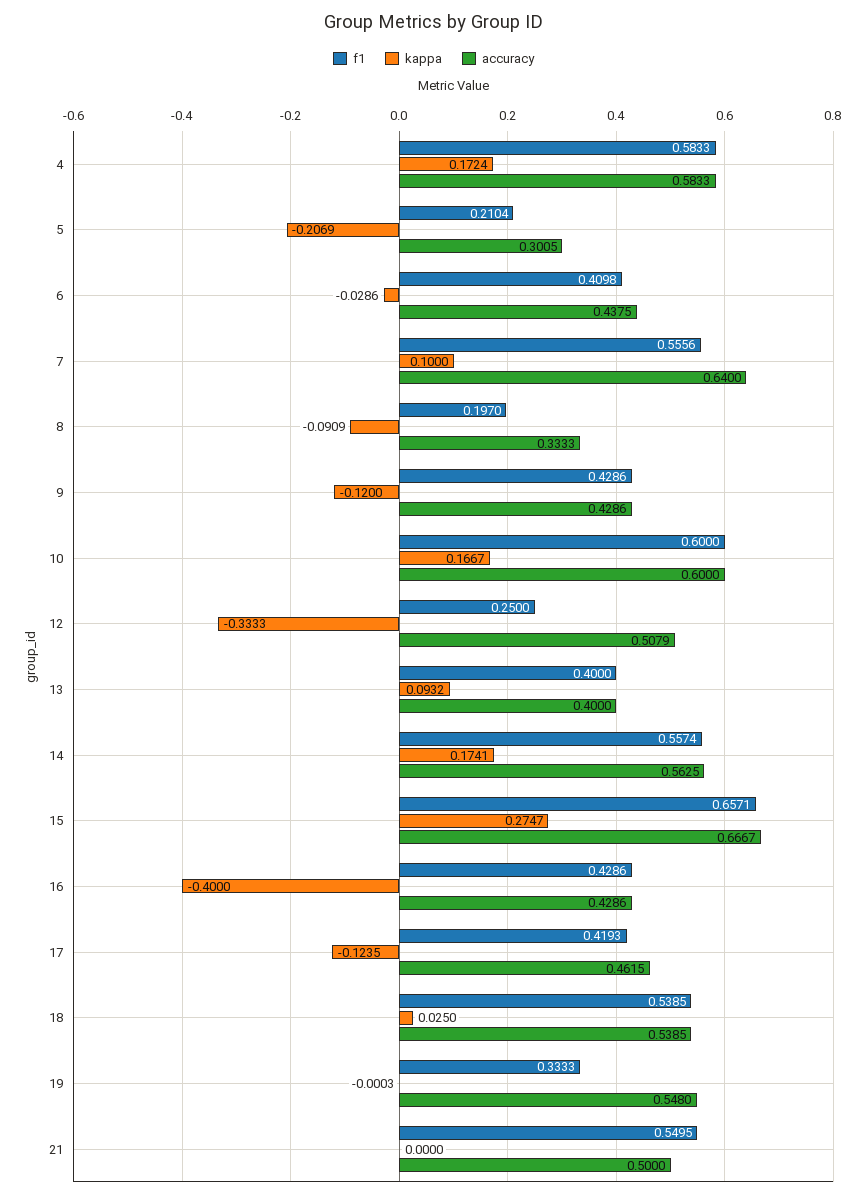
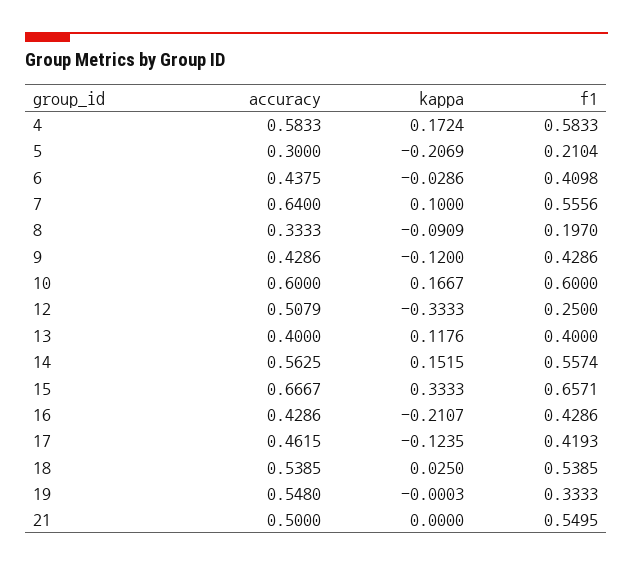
  {
    "f1": {
      "4": 0.5833,
      "5": 0.2104,
      "6": 0.4098,
      "7": 0.5556,
      "8": 0.197,
      "9": 0.4286,
      "10": 0.6,
      "12": 0.25,
      "13": 0.4,
      "14": 0.5574,
      "15": 0.6571,
      "16": 0.4286,
      "17": 0.4193,
      "18": 0.5385,
      "19": 0.3333,
      "21": 0.5495
    },
    "kappa": {
      "4": 0.1724,
      "5": -0.2069,
      "6": -0.0286,
      "7": 0.1,
      "8": -0.0909,
      "9": -0.12,
      "10": 0.1667,
      "12": -0.3333,
-     "13": 0.0932,
+     "13": 0.1176,
-     "14": 0.1741,
+     "14": 0.1515,
-     "15": 0.2747,
+     "15": 0.3333,
-     "16": -0.4,
+     "16": -0.2107,
      "17": -0.1235,
      "18": 0.025,
      "19": -0.0003,
      "21": 0
    },
    "accuracy": {
      "4": 0.5833,
-     "5": 0.3005,
+     "5": 0.3,
      "6": 0.4375,
      "7": 0.64,
      "8": 0.3333,
      "9": 0.4286,
      "10": 0.6,
      "12": 0.5079,
      "13": 0.4,
      "14": 0.5625,
      "15": 0.6667,
      "16": 0.4286,
      "17": 0.4615,
      "18": 0.5385,
      "19": 0.548,
      "21": 0.5
    }
  }

